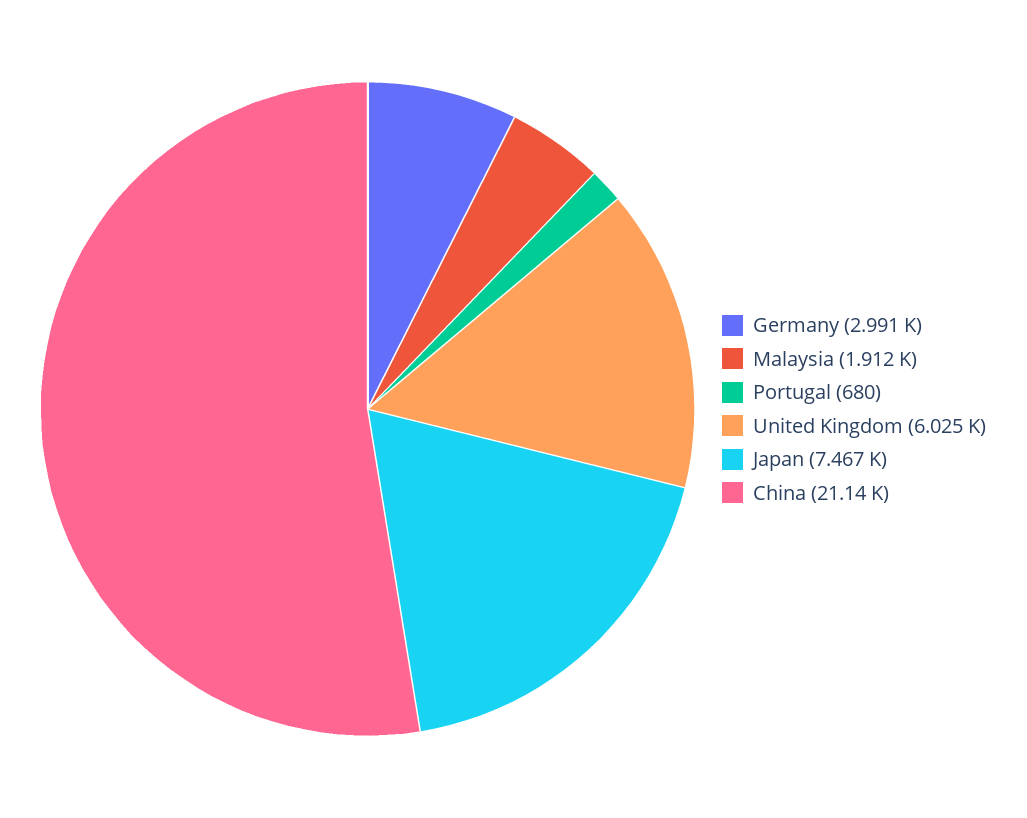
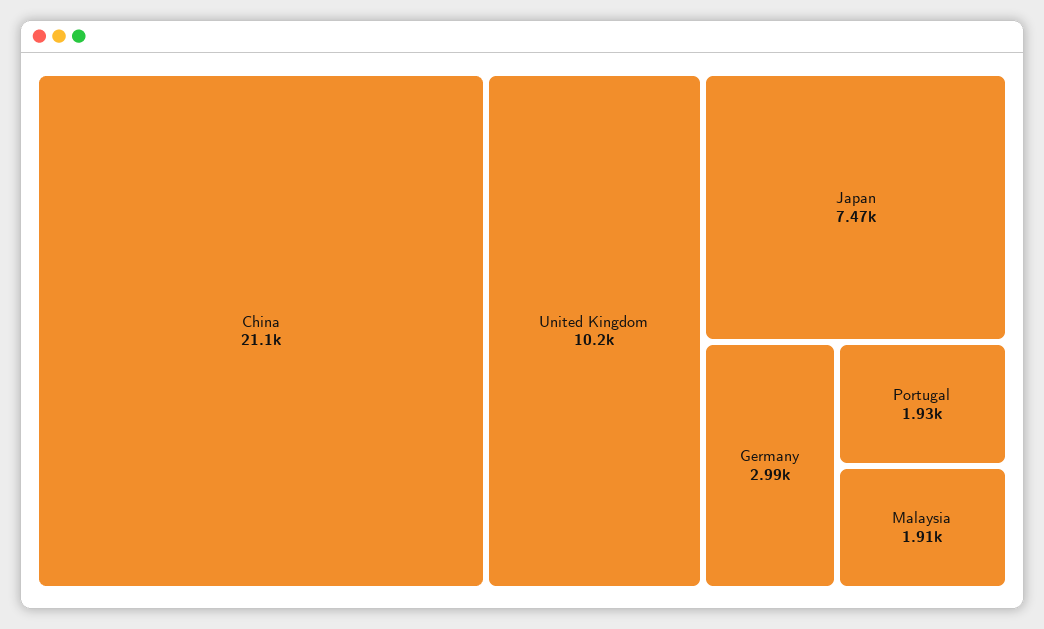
  {
    "Germany": 2991,
    "Malaysia": 1912,
-   "Portugal": 680,
+   "Portugal": 1930,
-   "United Kingdom": 6025,
+   "United Kingdom": 10200,
    "Japan": 7467,
    "China": 21140
  }

